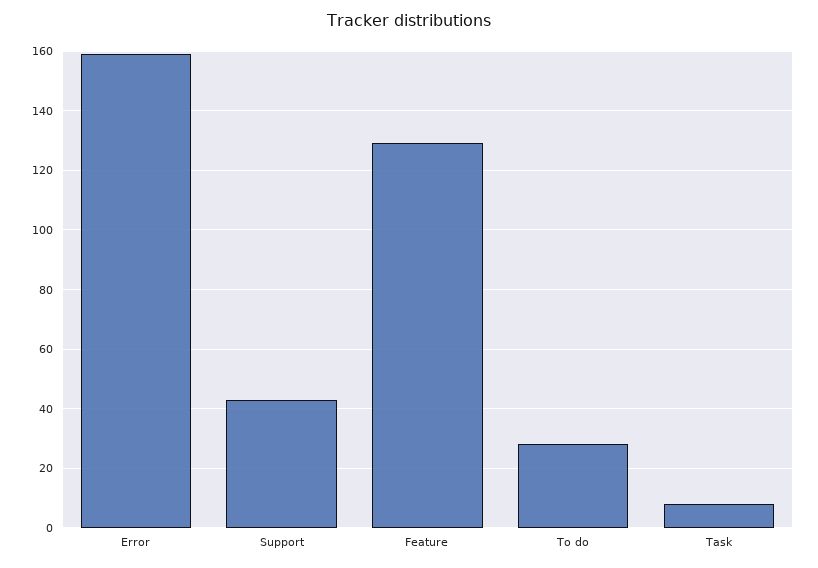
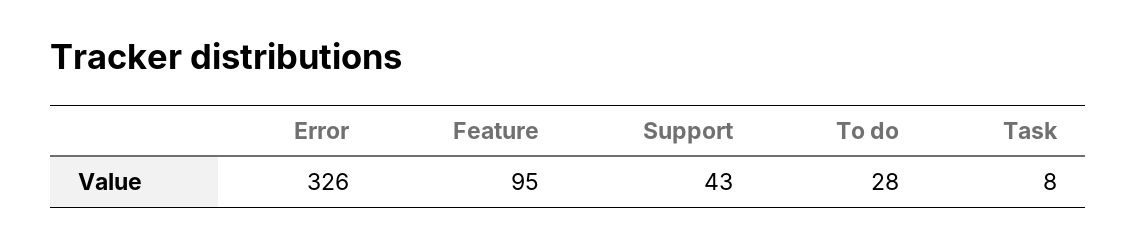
  {
-   "Error": 160,
+   "Error": 326,
    "Support": 43,
-   "Feature": 130,
+   "Feature": 95,
    "To do": 28,
    "Task": 8
  }

